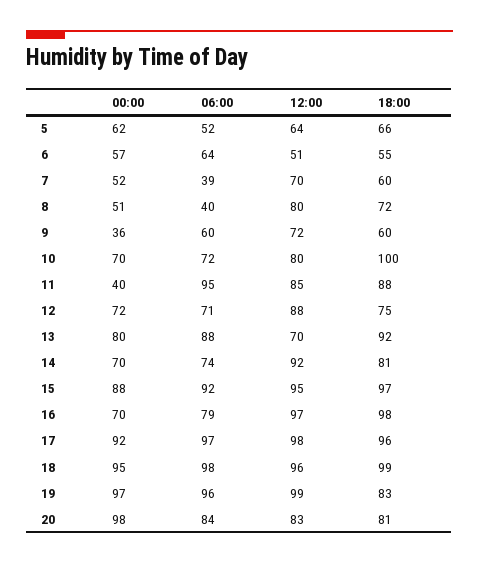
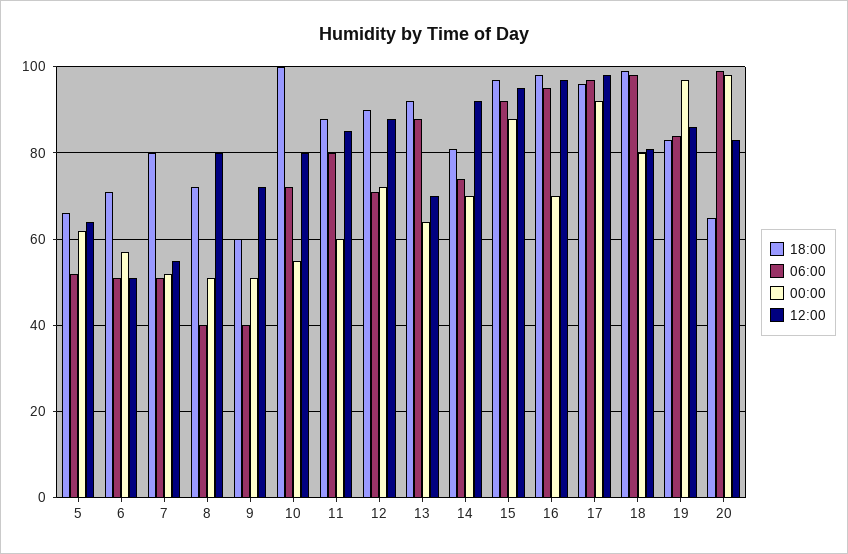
  {
    "00:00": {
      "5": 62,
      "6": 57,
      "7": 52,
      "8": 51,
-     "9": 36,
+     "9": 50,
-     "10": 70,
+     "10": 55,
-     "11": 40,
+     "11": 60,
      "12": 72,
-     "13": 80,
+     "13": 65,
      "14": 70,
      "15": 88,
      "16": 70,
      "17": 92,
-     "18": 95,
+     "18": 80,
      "19": 97,
      "20": 98
    },
    "06:00": {
      "5": 52,
-     "6": 64,
+     "6": 50,
-     "7": 39,
+     "7": 50,
      "8": 40,
-     "9": 60,
+     "9": 40,
      "10": 72,
-     "11": 95,
+     "11": 80,
      "12": 71,
      "13": 88,
      "14": 74,
      "15": 92,
-     "16": 79,
+     "16": 95,
      "17": 97,
      "18": 98,
-     "19": 96,
+     "19": 85,
-     "20": 84
+     "20": 100
    },
    "12:00": {
      "5": 64,
      "6": 51,
-     "7": 70,
+     "7": 55,
      "8": 80,
      "9": 72,
      "10": 80,
      "11": 85,
      "12": 88,
      "13": 70,
      "14": 92,
      "15": 95,
      "16": 97,
      "17": 98,
-     "18": 96,
+     "18": 80,
-     "19": 99,
+     "19": 85,
      "20": 83
    },
    "18:00": {
      "5": 66,
-     "6": 55,
+     "6": 70,
-     "7": 60,
+     "7": 80,
      "8": 72,
      "9": 60,
      "10": 100,
      "11": 88,
-     "12": 75,
+     "12": 90,
      "13": 92,
      "14": 81,
      "15": 97,
      "16": 98,
      "17": 96,
      "18": 99,
      "19": 83,
-     "20": 81
+     "20": 65
    }
  }

